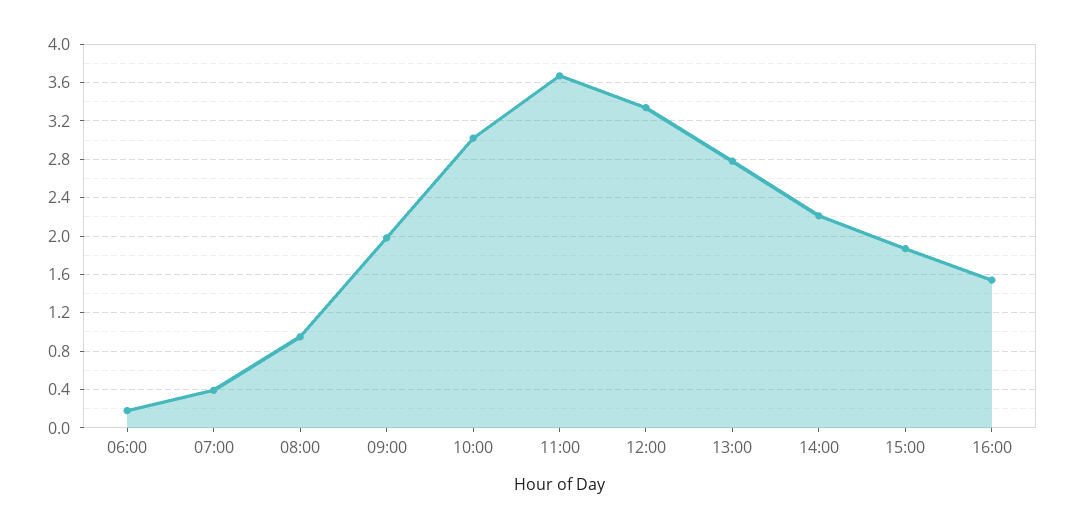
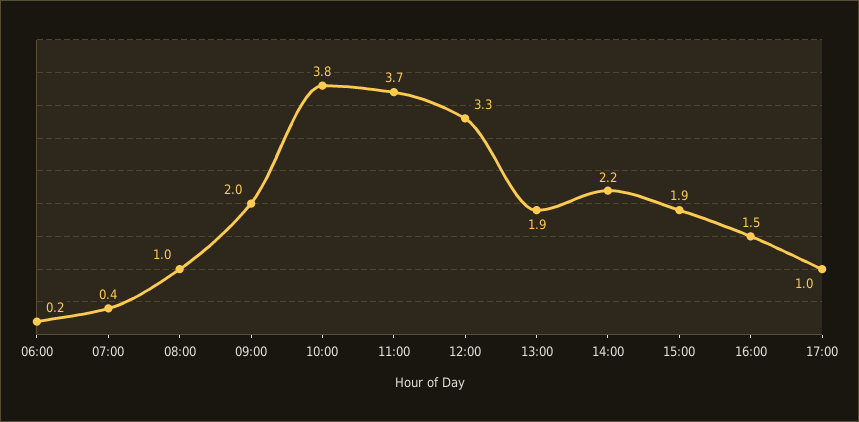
  {
    "06:00": 0.2,
    "07:00": 0.4,
    "08:00": 1,
    "09:00": 2,
-   "10:00": 3,
+   "10:00": 3.8,
    "11:00": 3.7,
    "12:00": 3.3,
-   "13:00": 2.8,
+   "13:00": 1.9,
    "14:00": 2.2,
    "15:00": 1.9,
-   "16:00": 1.5
+   "16:00": 1.5,
+   "17:00": 1
  }

